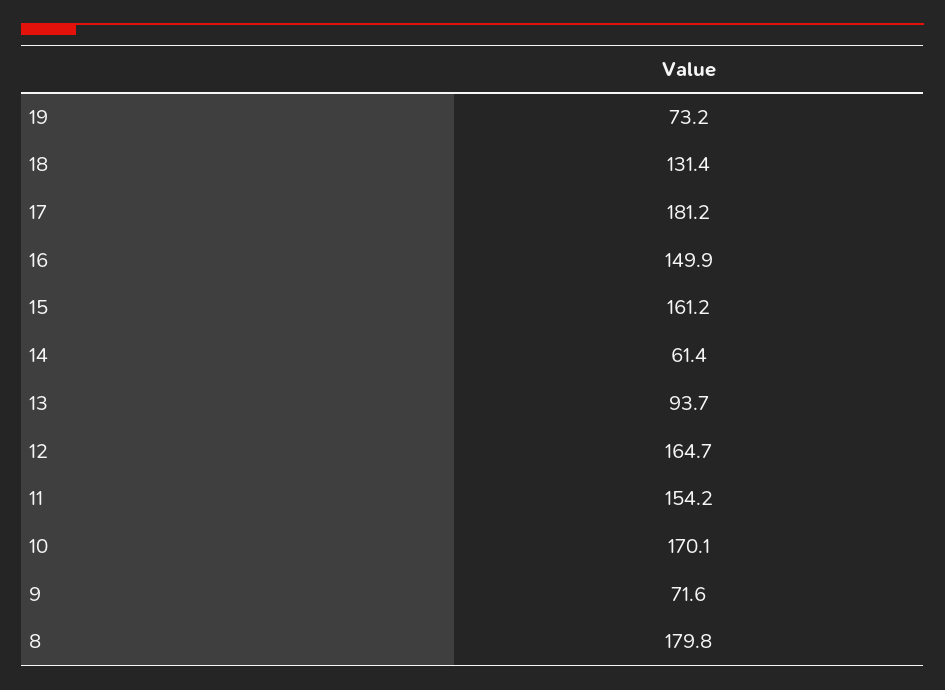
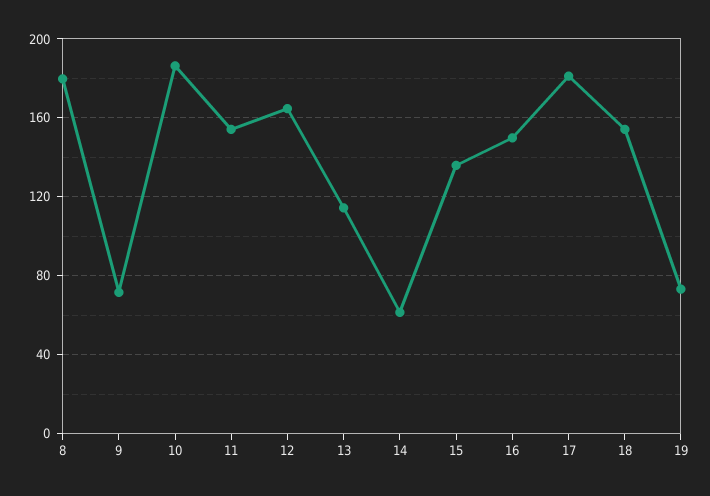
  {
    "19": 73.2,
-   "18": 131.4,
+   "18": 155,
    "17": 181.2,
    "16": 149.9,
-   "15": 161.2,
+   "15": 135,
    "14": 61.4,
-   "13": 93.7,
+   "13": 115,
    "12": 164.7,
    "11": 154.2,
-   "10": 170.1,
+   "10": 185,
    "9": 71.6,
    "8": 179.8
  }

